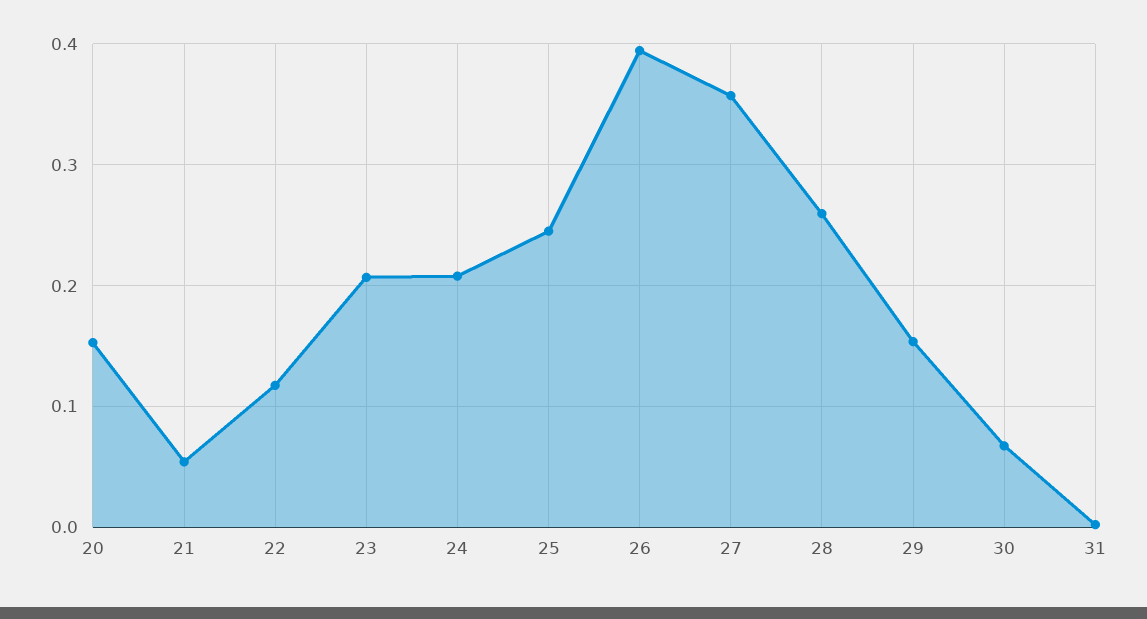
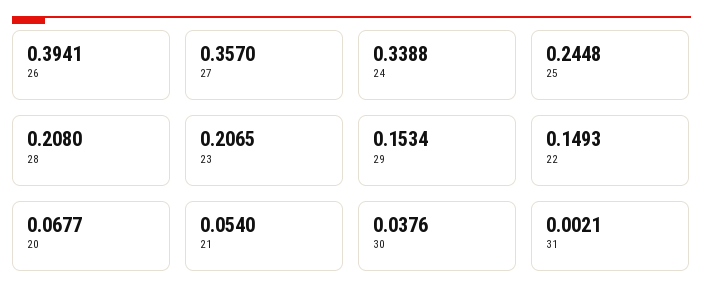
  {
-   "20": 0.15,
+   "20": 0.0677,
    "21": 0.054,
-   "22": 0.12,
+   "22": 0.1493,
    "23": 0.2065,
-   "24": 0.21,
+   "24": 0.3388,
    "25": 0.2448,
    "26": 0.3941,
    "27": 0.357,
-   "28": 0.26,
+   "28": 0.208,
    "29": 0.1534,
-   "30": 0.07,
+   "30": 0.0376,
    "31": 0.0021
  }

